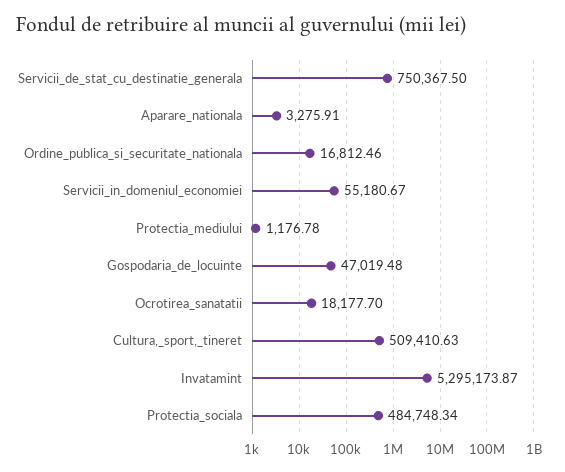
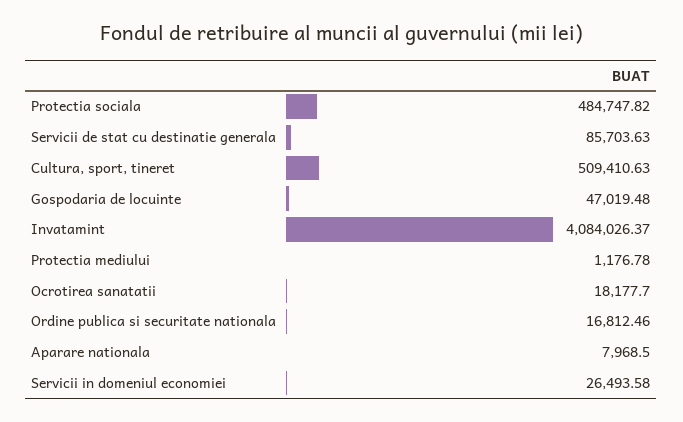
  {
-   "Servicii_de_stat_cu_destinatie_generala": 750367.5,
+   "Servicii_de_stat_cu_destinatie_generala": 85703.63,
-   "Aparare_nationala": 3275.91,
+   "Aparare_nationala": 7968.5,
    "Ordine_publica_si_securitate_nationala": 16812.46,
-   "Servicii_in_domeniul_economiei": 55180.67,
+   "Servicii_in_domeniul_economiei": 26493.58,
    "Protectia_mediului": 1176.78,
    "Gospodaria_de_locuinte": 47019.48,
    "Ocrotirea_sanatatii": 18177.7,
    "Cultura,_sport,_tineret": 509410.63,
-   "Invatamint": 5295173.87,
+   "Invatamint": 4084026.37,
-   "Protectia_sociala": 484748.34
+   "Protectia_sociala": 484747.82
  }

